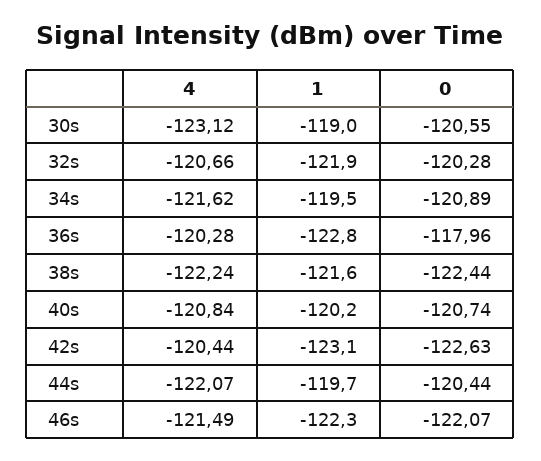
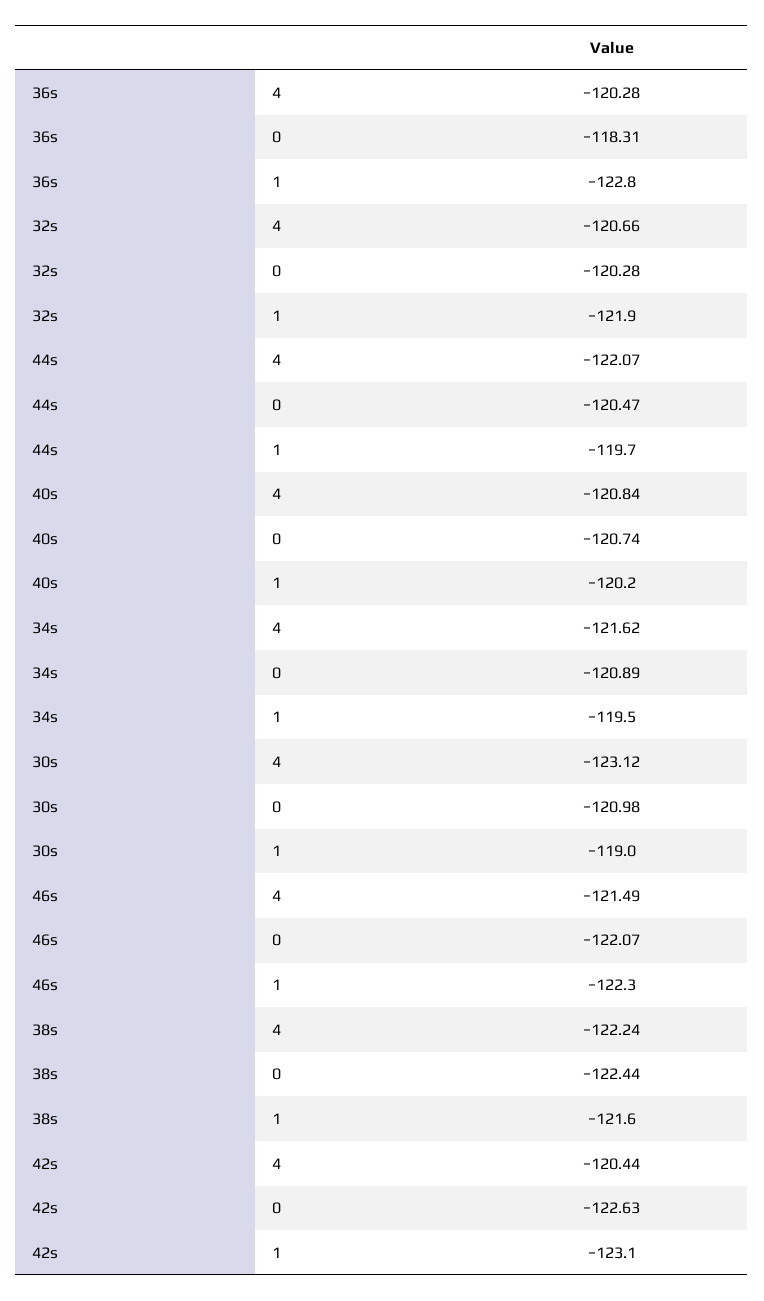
  {
    "4": {
      "30s": -123.12,
      "32s": -120.66,
      "34s": -121.62,
      "36s": -120.28,
      "38s": -122.24,
      "40s": -120.84,
      "42s": -120.44,
      "44s": -122.07,
      "46s": -121.49
    },
    "1": {
      "30s": -119,
      "32s": -121.9,
      "34s": -119.5,
      "36s": -122.8,
      "38s": -121.6,
      "40s": -120.2,
      "42s": -123.1,
      "44s": -119.7,
      "46s": -122.3
    },
    "0": {
-     "30s": -120.55,
+     "30s": -120.98,
      "32s": -120.28,
      "34s": -120.89,
-     "36s": -117.96,
+     "36s": -118.31,
      "38s": -122.44,
      "40s": -120.74,
      "42s": -122.63,
-     "44s": -120.44,
+     "44s": -120.47,
      "46s": -122.07
    }
  }

